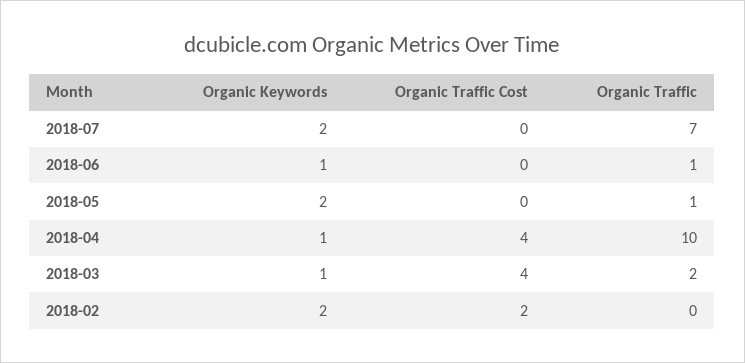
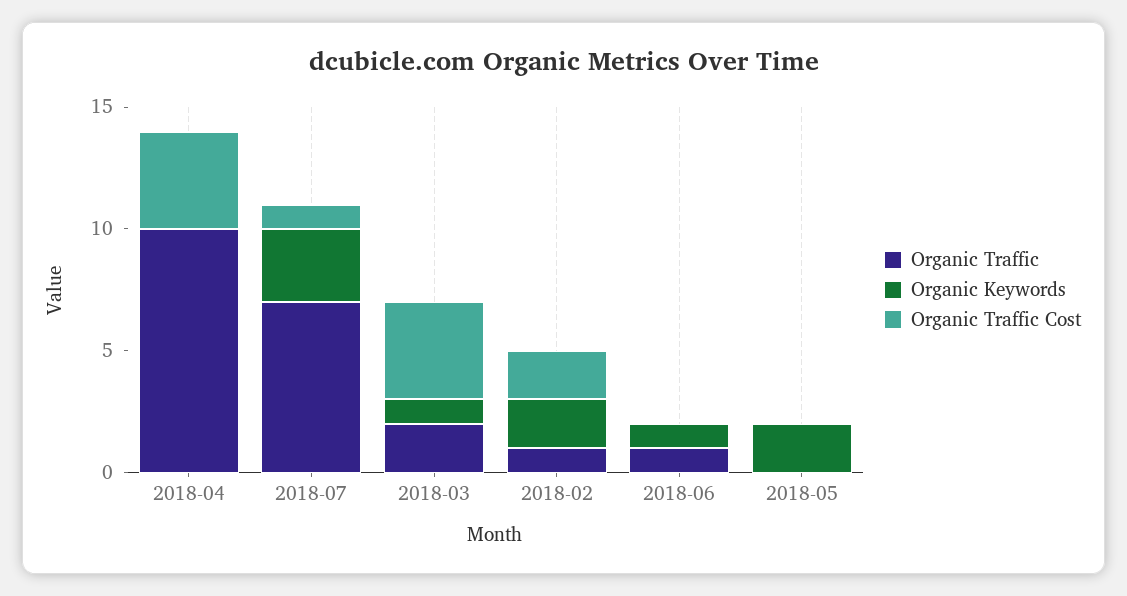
  {
    "Organic Keywords": {
-     "2018-07": 2,
+     "2018-07": 3,
      "2018-06": 1,
      "2018-05": 2,
-     "2018-04": 1,
+     "2018-04": 0,
      "2018-03": 1,
      "2018-02": 2
    },
    "Organic Traffic Cost": {
-     "2018-07": 0,
+     "2018-07": 1,
      "2018-06": 0,
      "2018-05": 0,
      "2018-04": 4,
      "2018-03": 4,
      "2018-02": 2
    },
    "Organic Traffic": {
      "2018-07": 7,
      "2018-06": 1,
-     "2018-05": 1,
+     "2018-05": 0,
      "2018-04": 10,
      "2018-03": 2,
-     "2018-02": 0
+     "2018-02": 1
    }
  }

